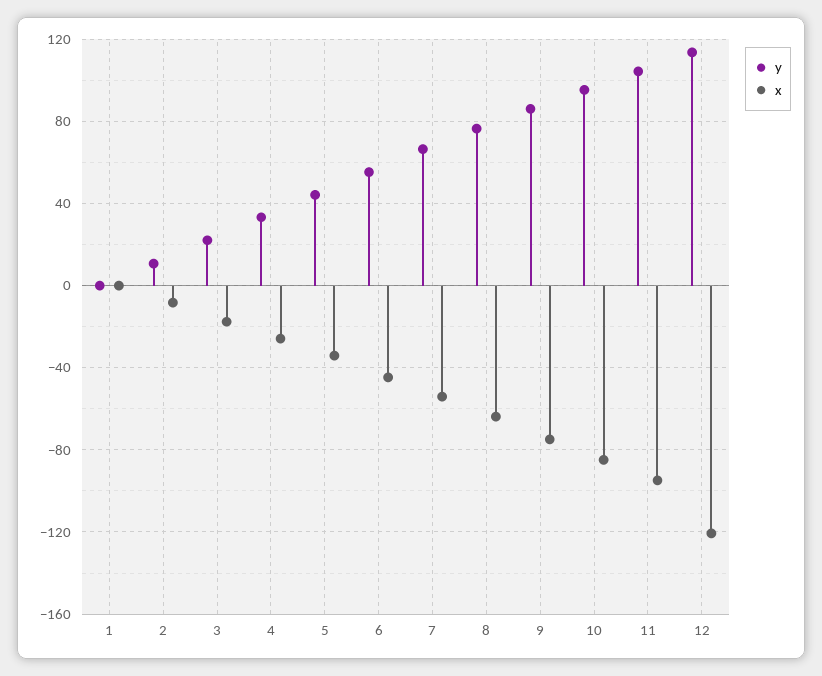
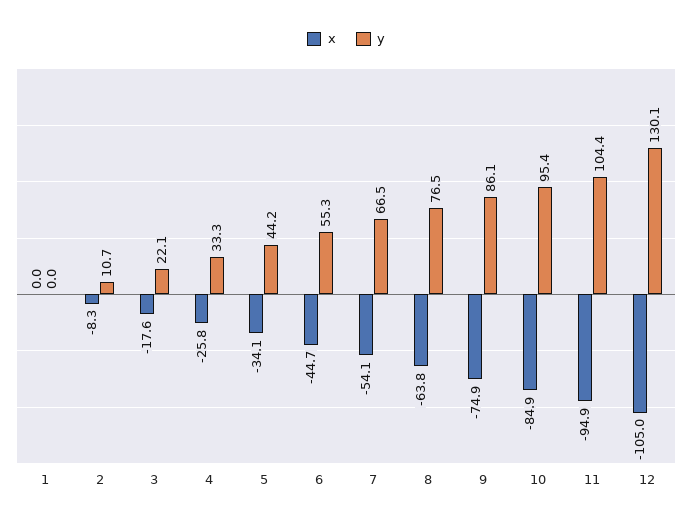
  {
    "y": {
      "1": 0,
      "2": 10.7,
      "3": 22.1,
      "4": 33.3,
      "5": 44.2,
      "6": 55.3,
      "7": 66.5,
      "8": 76.5,
      "9": 86.1,
      "10": 95.4,
      "11": 104.4,
-     "12": 115
+     "12": 130.1
    },
    "x": {
      "1": 0,
      "2": -8.3,
      "3": -17.6,
      "4": -25.8,
      "5": -34.1,
      "6": -44.7,
      "7": -54.1,
      "8": -63.8,
      "9": -74.9,
      "10": -84.9,
      "11": -94.9,
-     "12": -120
+     "12": -105
    }
  }

